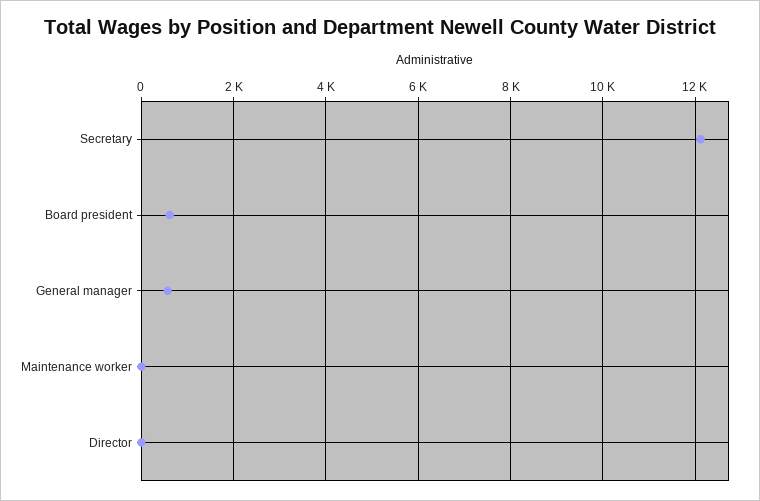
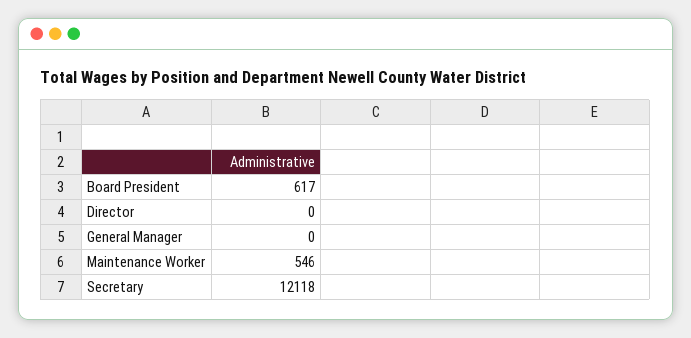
  {
    "Secretary": 12118,
    "Board president": 617,
-   "General manager": 600,
+   "General manager": 0,
-   "Maintenance worker": 0,
+   "Maintenance worker": 546,
    "Director": 0
  }

